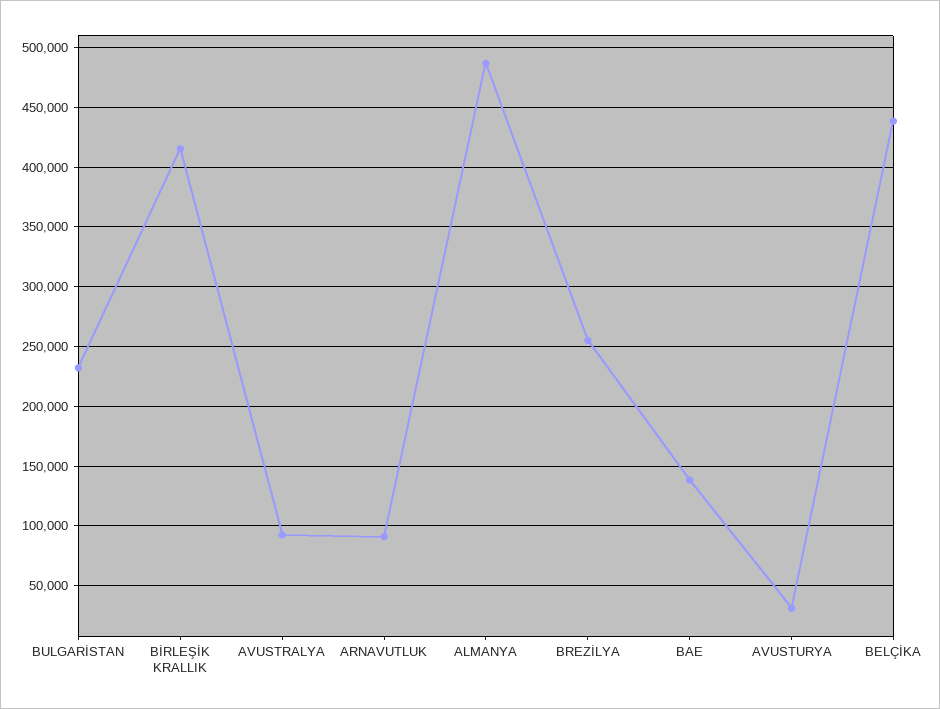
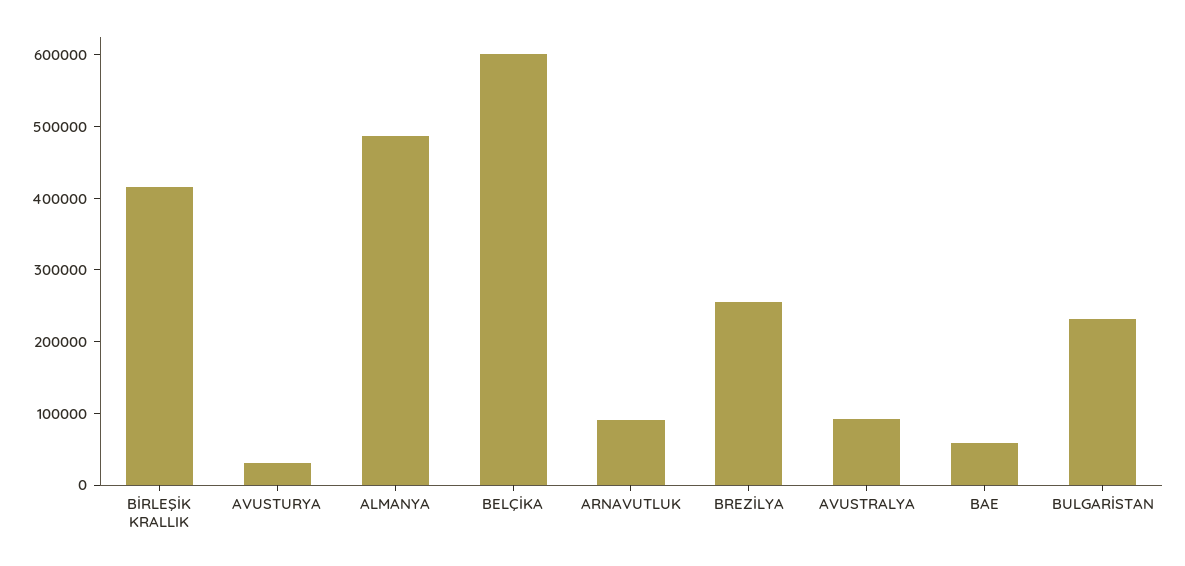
  {
    "BULGARİSTAN": 230000,
    "BİRLEŞİK KRALLIK": 420000,
    "AVUSTRALYA": 90000,
    "ARNAVUTLUK": 90000,
    "ALMANYA": 490000,
    "BREZİLYA": 260000,
-   "BAE": 140000,
+   "BAE": 60000,
    "AVUSTURYA": 30000,
-   "BELÇİKA": 440000
+   "BELÇİKA": 600000
  }

